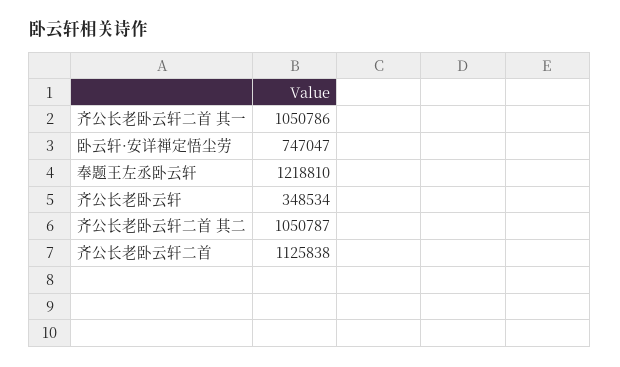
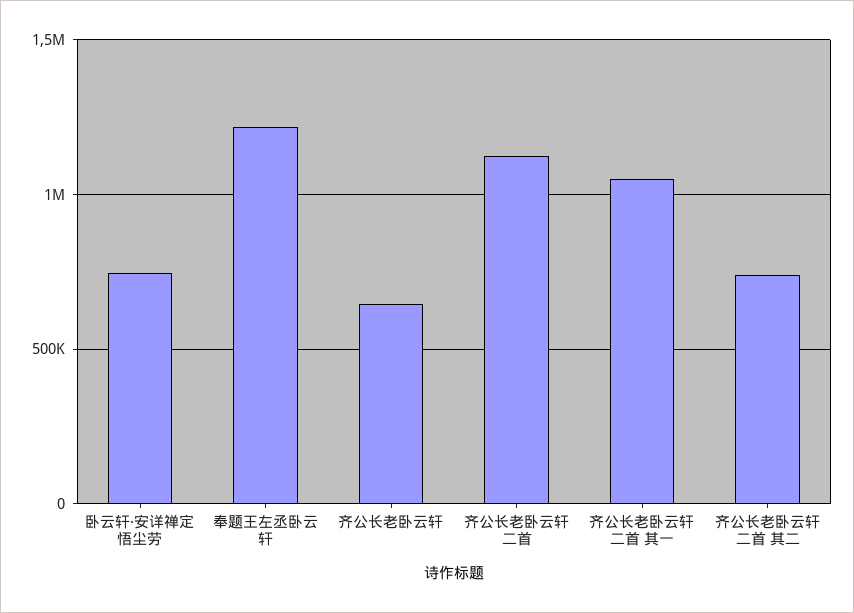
  {
    "齐公长老卧云轩二首 其一": 1050786,
    "卧云轩·安详禅定悟尘劳": 747047,
    "奉题王左丞卧云轩": 1218810,
-   "齐公长老卧云轩": 348534,
+   "齐公长老卧云轩": 650000,
-   "齐公长老卧云轩二首 其二": 1050787,
+   "齐公长老卧云轩二首 其二": 750000,
    "齐公长老卧云轩二首": 1125838
  }

